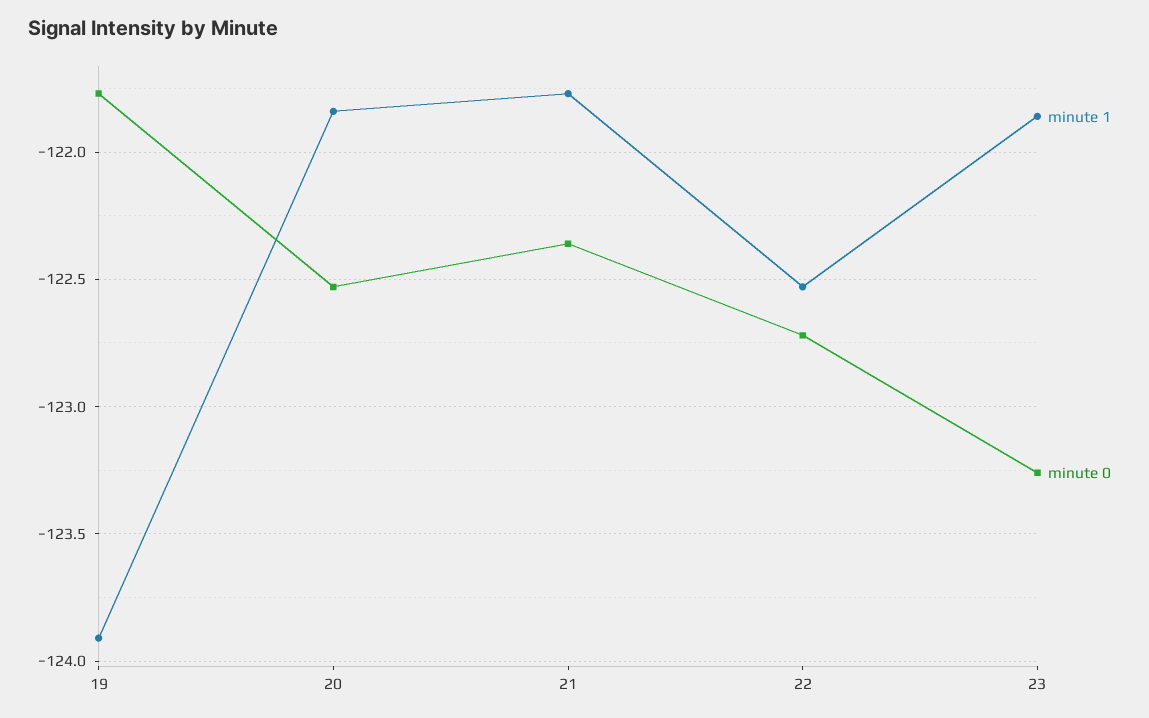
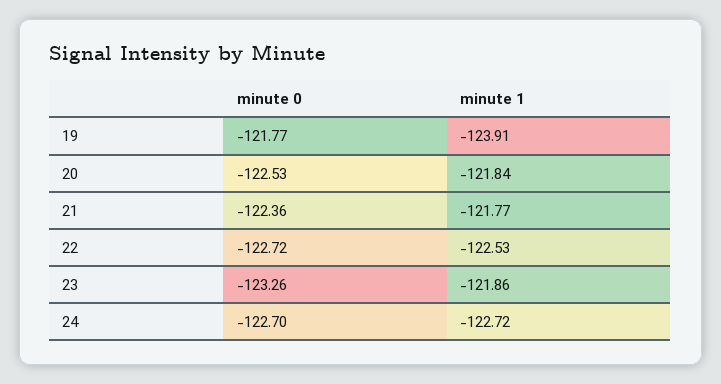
  {
    "minute 1": {
      "19": -123.91,
      "20": -121.84,
      "21": -121.77,
      "22": -122.53,
-     "23": -121.86
+     "23": -121.86,
+     "24": -122.72
    },
    "minute 0": {
      "19": -121.77,
      "20": -122.53,
      "21": -122.36,
      "22": -122.72,
-     "23": -123.26
+     "23": -123.26,
+     "24": -122.7
    }
  }

